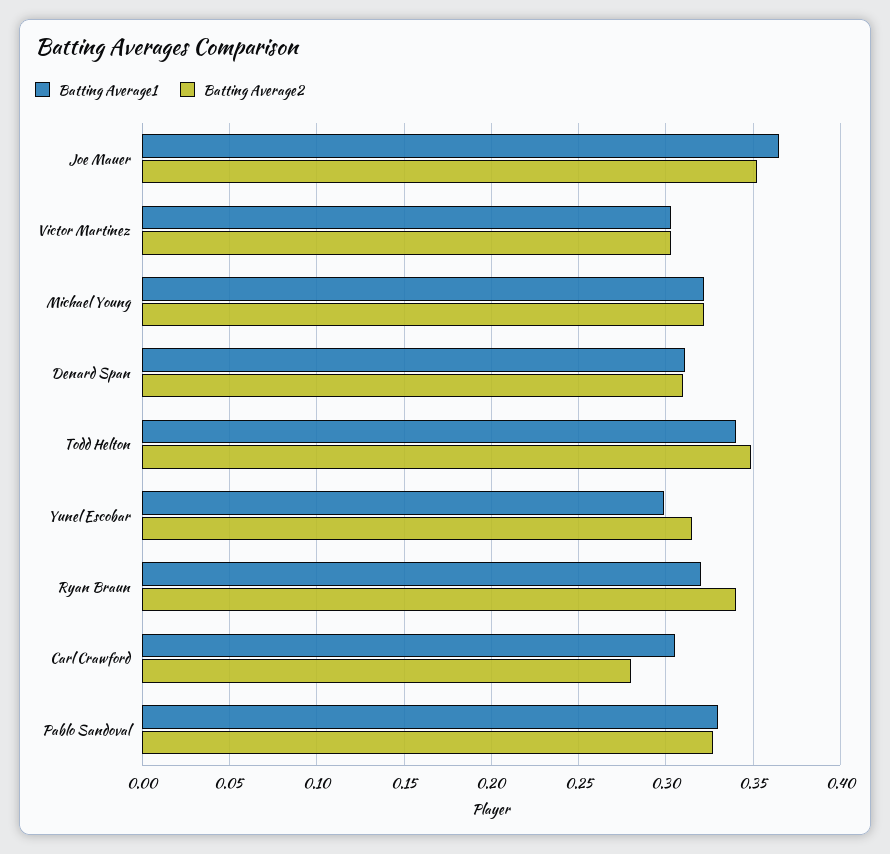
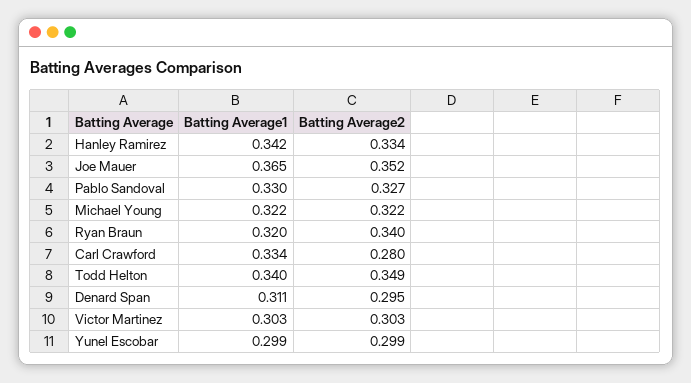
  {
    "Batting Average1": {
      "Joe Mauer": 0.365,
      "Victor Martinez": 0.303,
      "Michael Young": 0.322,
      "Denard Span": 0.311,
      "Todd Helton": 0.34,
      "Yunel Escobar": 0.299,
      "Ryan Braun": 0.32,
-     "Carl Crawford": 0.305,
+     "Carl Crawford": 0.334,
-     "Pablo Sandoval": 0.33
+     "Pablo Sandoval": 0.33,
+     "Hanley Ramirez": 0.342
    },
    "Batting Average2": {
      "Joe Mauer": 0.352,
      "Victor Martinez": 0.303,
      "Michael Young": 0.322,
-     "Denard Span": 0.31,
+     "Denard Span": 0.295,
      "Todd Helton": 0.349,
-     "Yunel Escobar": 0.315,
+     "Yunel Escobar": 0.299,
      "Ryan Braun": 0.34,
      "Carl Crawford": 0.28,
-     "Pablo Sandoval": 0.327
+     "Pablo Sandoval": 0.327,
+     "Hanley Ramirez": 0.334
    }
  }

